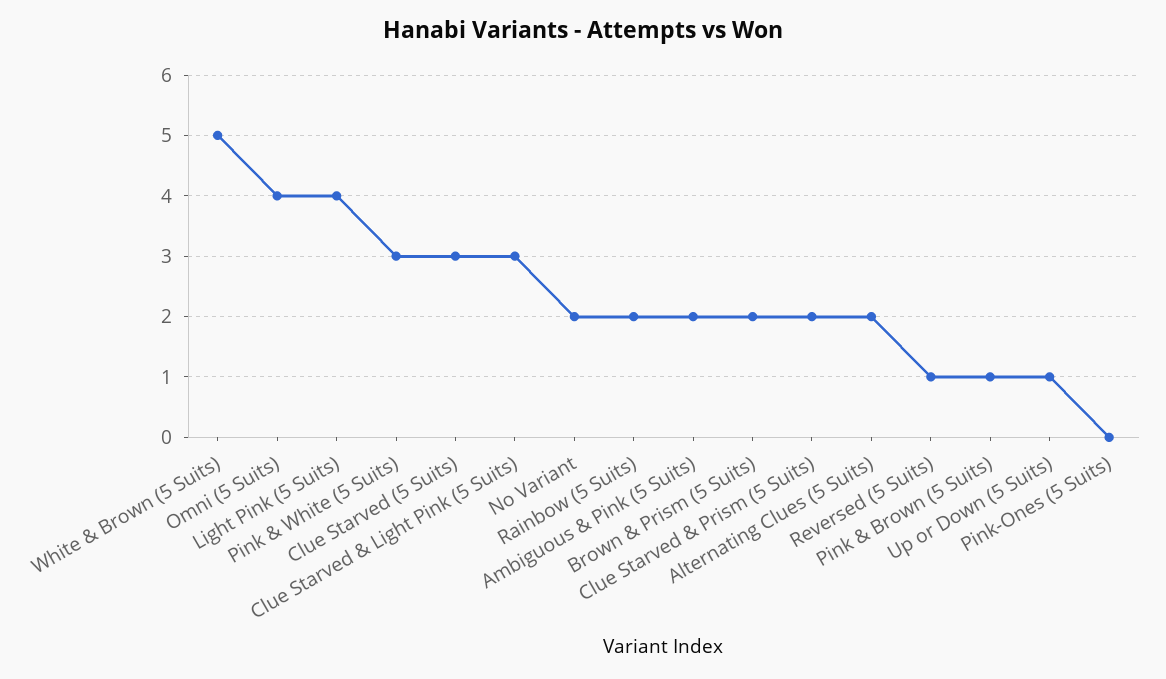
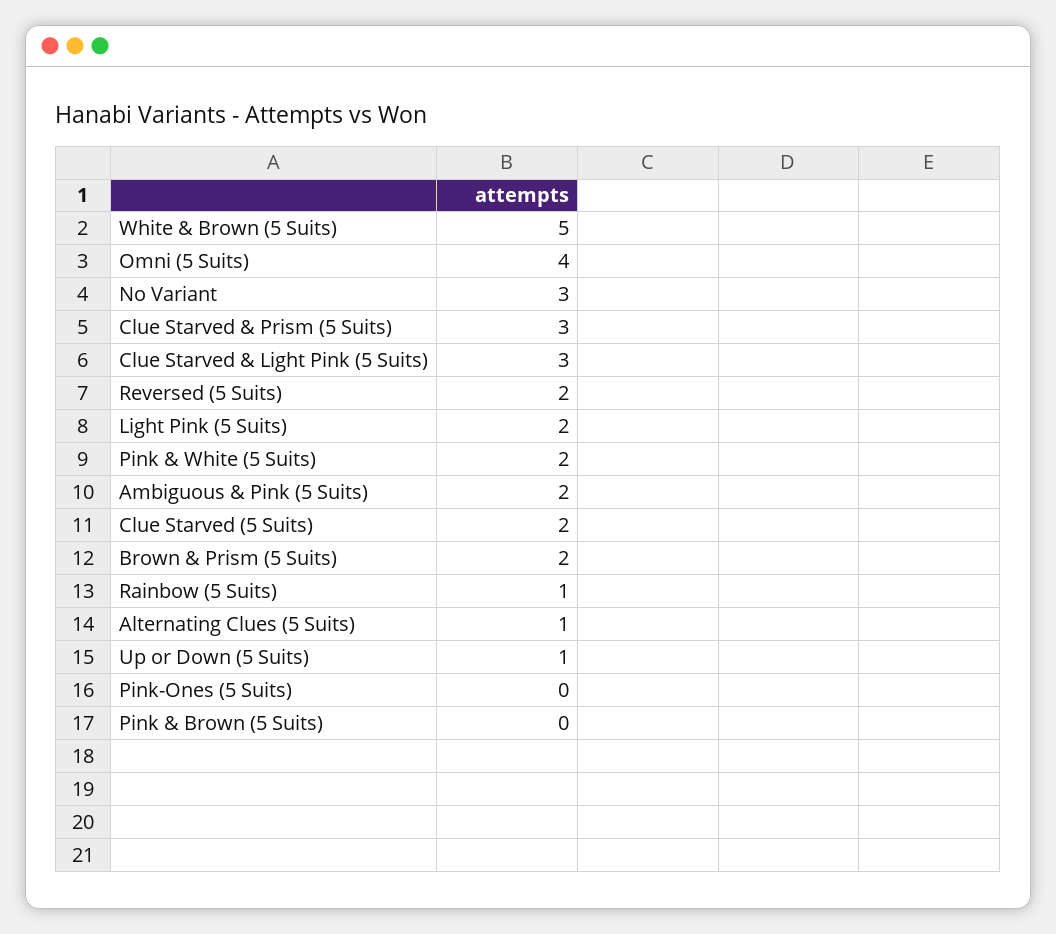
  {
    "White & Brown (5 Suits)": 5,
    "Omni (5 Suits)": 4,
-   "Light Pink (5 Suits)": 4,
+   "Light Pink (5 Suits)": 2,
-   "Pink & White (5 Suits)": 3,
+   "Pink & White (5 Suits)": 2,
-   "Clue Starved (5 Suits)": 3,
+   "Clue Starved (5 Suits)": 2,
    "Clue Starved & Light Pink (5 Suits)": 3,
-   "No Variant": 2,
+   "No Variant": 3,
-   "Rainbow (5 Suits)": 2,
+   "Rainbow (5 Suits)": 1,
    "Ambiguous & Pink (5 Suits)": 2,
    "Brown & Prism (5 Suits)": 2,
-   "Clue Starved & Prism (5 Suits)": 2,
+   "Clue Starved & Prism (5 Suits)": 3,
-   "Alternating Clues (5 Suits)": 2,
+   "Alternating Clues (5 Suits)": 1,
-   "Reversed (5 Suits)": 1,
+   "Reversed (5 Suits)": 2,
-   "Pink & Brown (5 Suits)": 1,
+   "Pink & Brown (5 Suits)": 0,
    "Up or Down (5 Suits)": 1,
    "Pink-Ones (5 Suits)": 0
  }

